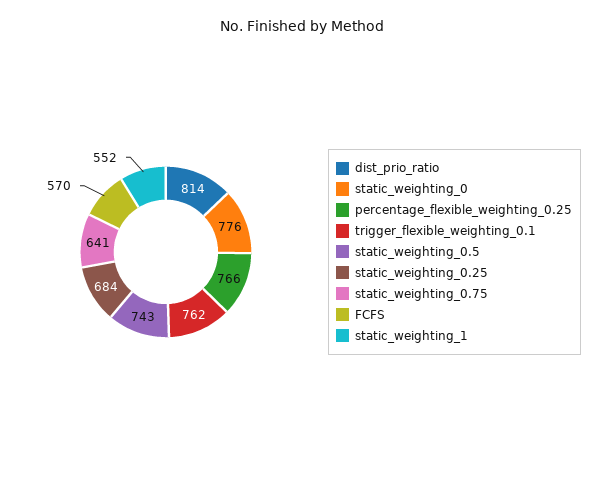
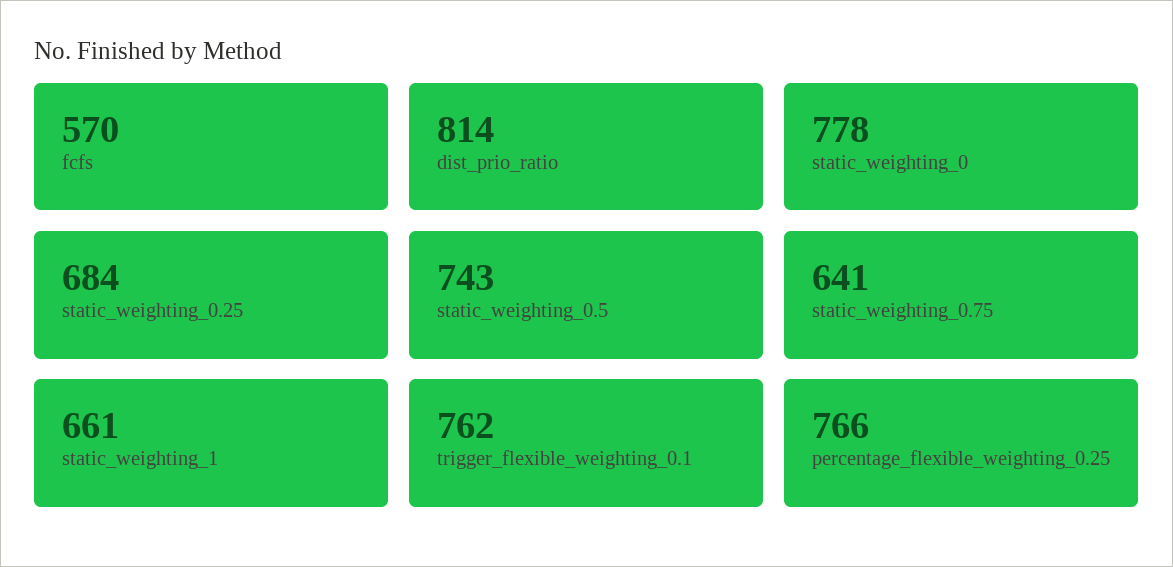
  {
    "dist_prio_ratio": 814,
-   "static_weighting_0": 776,
+   "static_weighting_0": 778,
    "percentage_flexible_weighting_0.25": 766,
    "trigger_flexible_weighting_0.1": 762,
    "static_weighting_0.5": 743,
    "static_weighting_0.25": 684,
    "static_weighting_0.75": 641,
    "FCFS": 570,
-   "static_weighting_1": 552
+   "static_weighting_1": 661
  }

